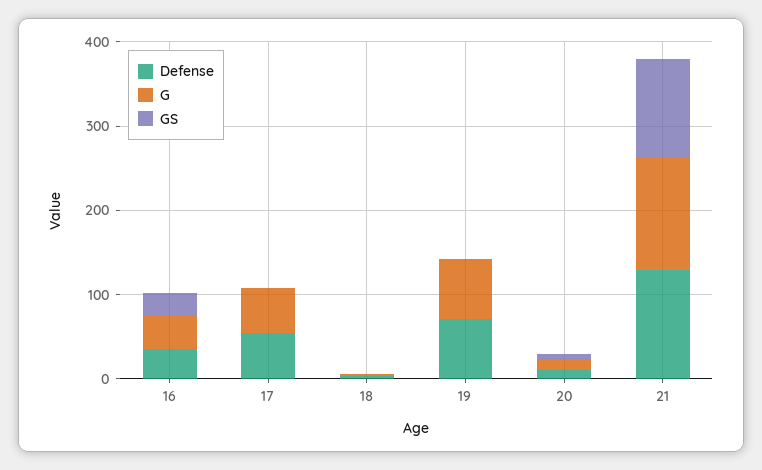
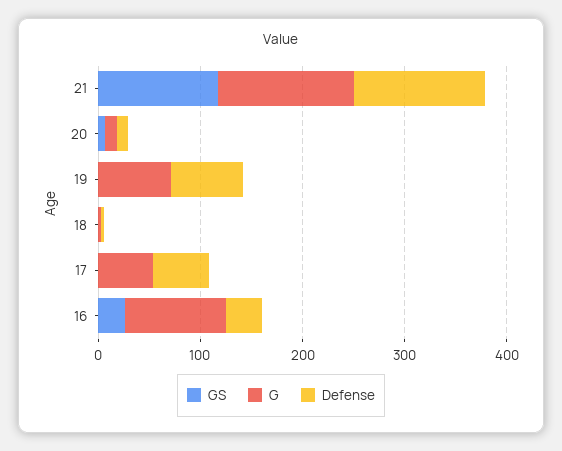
  {
    "Defense": {
      "16": 40,
      "17": 60,
      "18": 0,
      "19": 80,
      "20": 20,
      "21": 120
    },
    "G": {
-     "16": 40,
+     "16": 100,
      "17": 60,
      "18": 0,
      "19": 80,
      "20": 20,
      "21": 140
    },
    "GS": {
      "16": 20,
      "17": 0,
      "18": 0,
      "19": 0,
      "20": 0,
      "21": 120
    }
  }

